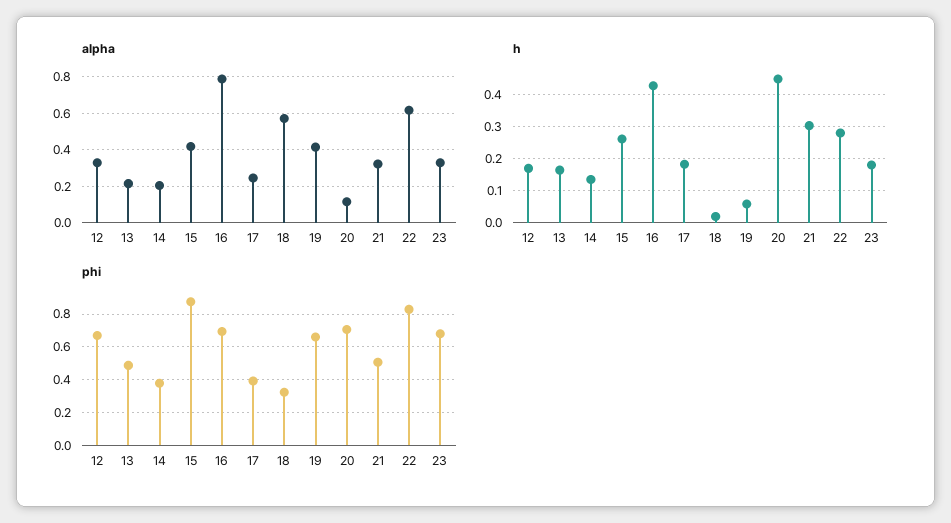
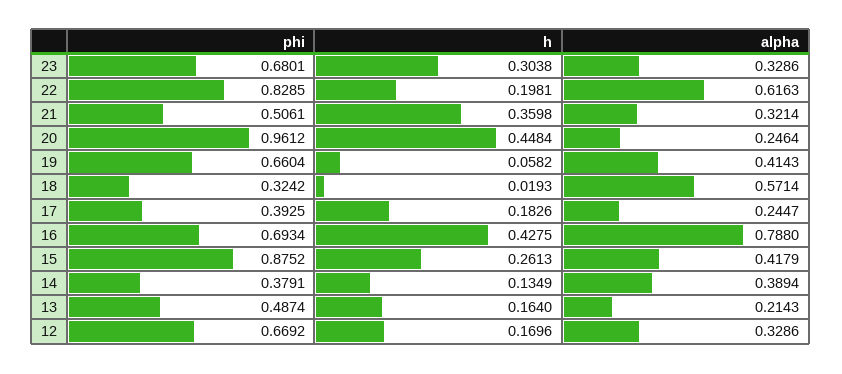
  {
    "alpha": {
      "12": 0.3286,
      "13": 0.2143,
-     "14": 0.2,
+     "14": 0.3894,
      "15": 0.4179,
      "16": 0.788,
      "17": 0.2447,
      "18": 0.5714,
      "19": 0.4143,
-     "20": 0.1,
+     "20": 0.2464,
      "21": 0.3214,
      "22": 0.6163,
      "23": 0.3286
    },
    "h": {
      "12": 0.1696,
      "13": 0.164,
      "14": 0.1349,
      "15": 0.2613,
      "16": 0.4275,
      "17": 0.1826,
      "18": 0.0193,
      "19": 0.0582,
      "20": 0.4484,
-     "21": 0.3,
+     "21": 0.3598,
-     "22": 0.28,
+     "22": 0.1981,
-     "23": 0.18
+     "23": 0.3038
    },
    "phi": {
      "12": 0.6692,
      "13": 0.4874,
      "14": 0.3791,
      "15": 0.8752,
      "16": 0.6934,
      "17": 0.3925,
      "18": 0.3242,
      "19": 0.6604,
-     "20": 0.7,
+     "20": 0.9612,
      "21": 0.5061,
      "22": 0.8285,
      "23": 0.6801
    }
  }

